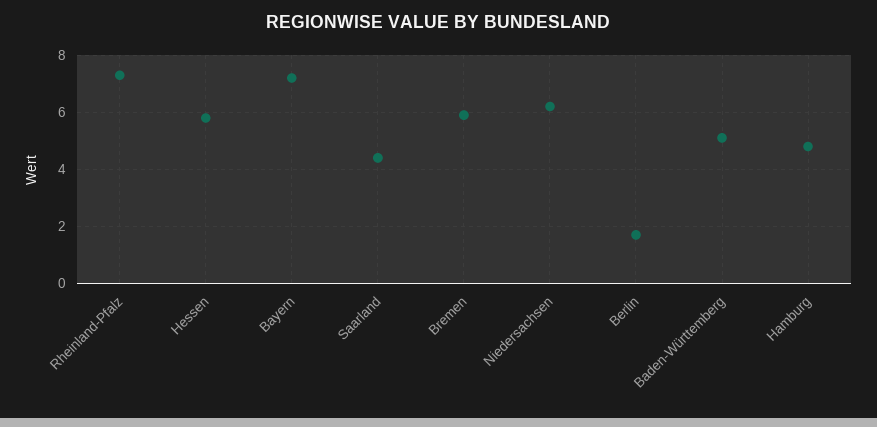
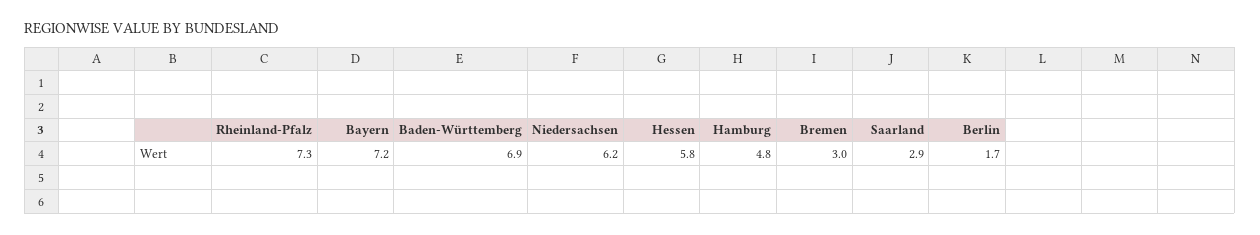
  {
    "Rheinland-Pfalz": 7.3,
    "Hessen": 5.8,
    "Bayern": 7.2,
-   "Saarland": 4.5,
+   "Saarland": 2.9,
-   "Bremen": 6,
+   "Bremen": 3,
    "Niedersachsen": 6.2,
    "Berlin": 1.7,
-   "Baden-Württemberg": 5,
+   "Baden-Württemberg": 6.9,
    "Hamburg": 4.8
  }

